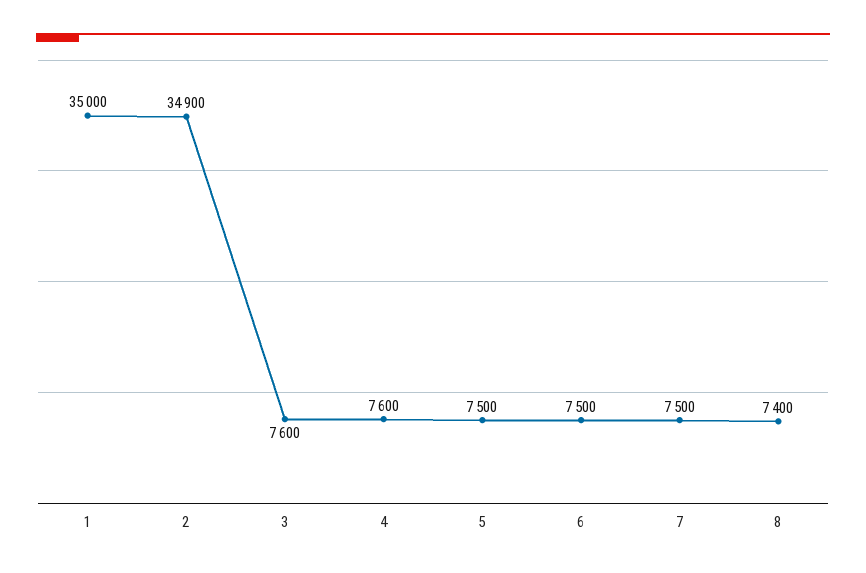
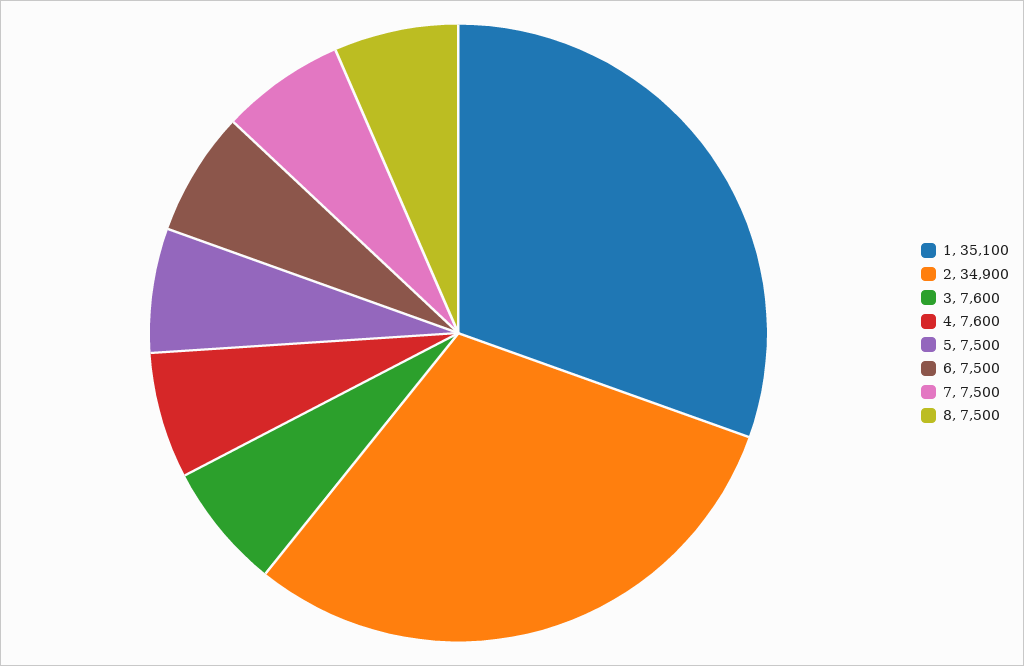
  {
-   "1": 35000,
+   "1": 35100,
    "2": 34900,
    "3": 7600,
    "4": 7600,
    "5": 7500,
    "6": 7500,
    "7": 7500,
-   "8": 7400
+   "8": 7500
  }

